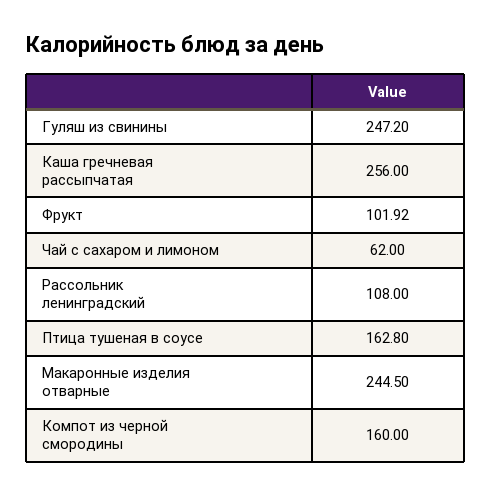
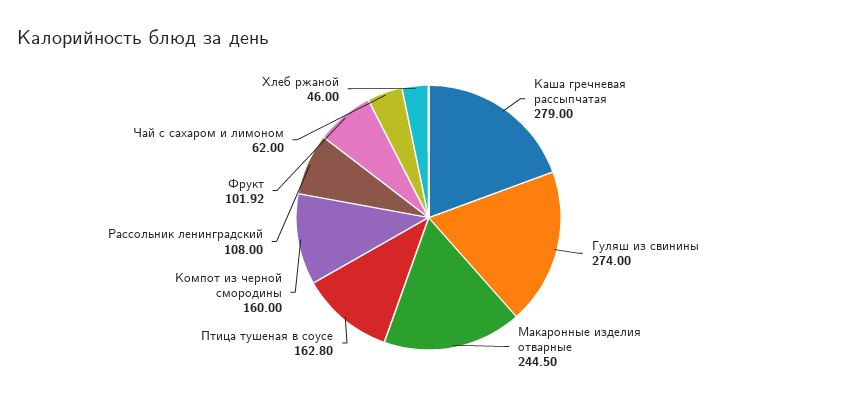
  {
-   "Гуляш из свинины": 247.2,
+   "Гуляш из свинины": 274,
-   "Каша гречневая рассыпчатая": 256,
+   "Каша гречневая рассыпчатая": 279,
    "Фрукт": 101.92,
    "Чай с сахаром и лимоном": 62,
    "Рассольник ленинградский": 108,
    "Птица тушеная в соусе": 162.8,
    "Макаронные изделия отварные": 244.5,
-   "Компот из черной смородины": 160
+   "Компот из черной смородины": 160,
+   "Хлеб ржаной": 46
  }

